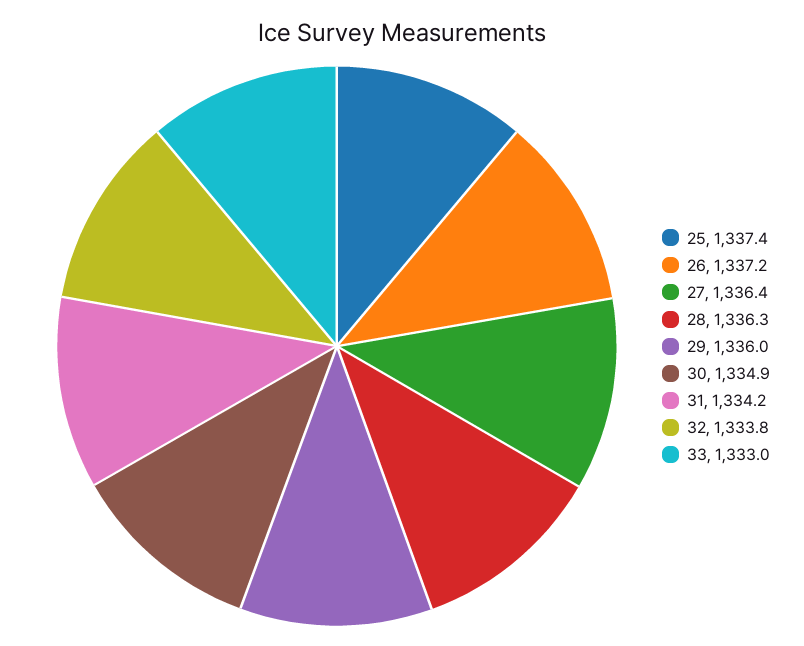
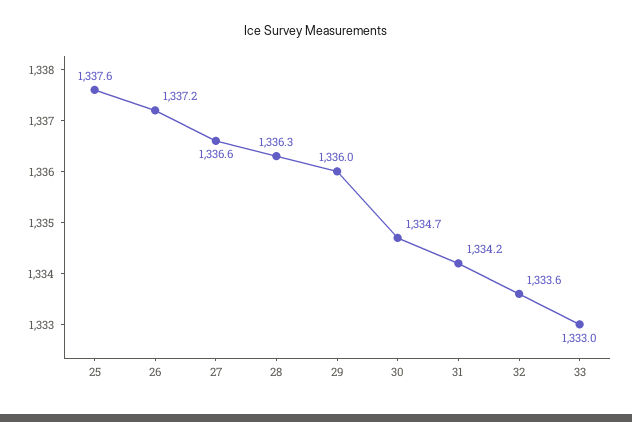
  {
-   "25": 1337.4,
+   "25": 1337.6,
    "26": 1337.2,
-   "27": 1336.4,
+   "27": 1336.6,
    "28": 1336.3,
    "29": 1336,
-   "30": 1334.9,
+   "30": 1334.7,
    "31": 1334.2,
-   "32": 1333.8,
+   "32": 1333.6,
    "33": 1333
  }

